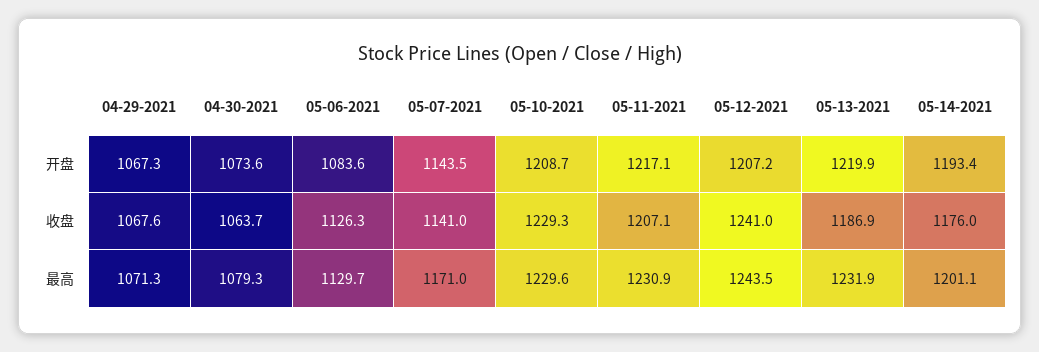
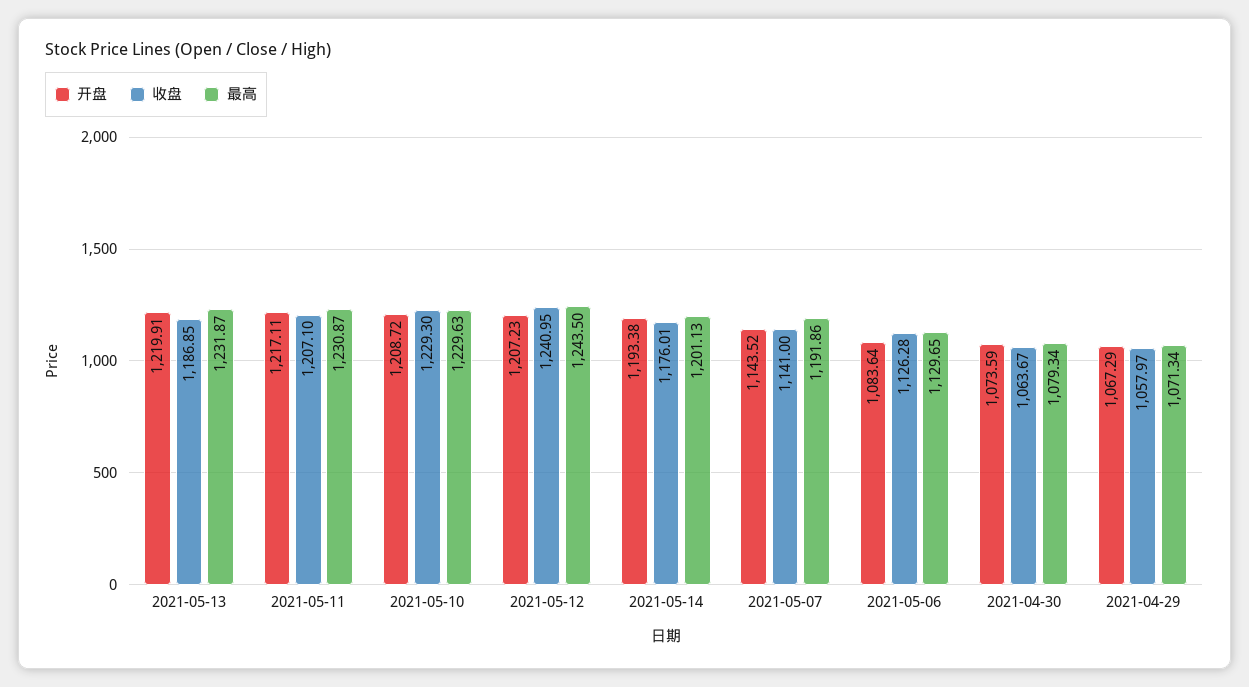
  {
    "开盘": {
      "04-29-2021": 1067.29,
      "04-30-2021": 1073.59,
      "05-06-2021": 1083.64,
      "05-07-2021": 1143.52,
      "05-10-2021": 1208.72,
      "05-11-2021": 1217.11,
      "05-12-2021": 1207.23,
      "05-13-2021": 1219.91,
      "05-14-2021": 1193.38
    },
    "收盘": {
-     "04-29-2021": 1067.6,
+     "04-29-2021": 1057.97,
      "04-30-2021": 1063.67,
      "05-06-2021": 1126.28,
      "05-07-2021": 1141,
      "05-10-2021": 1229.3,
      "05-11-2021": 1207.1,
      "05-12-2021": 1240.95,
      "05-13-2021": 1186.85,
      "05-14-2021": 1176.01
    },
    "最高": {
      "04-29-2021": 1071.34,
      "04-30-2021": 1079.34,
      "05-06-2021": 1129.65,
-     "05-07-2021": 1171,
+     "05-07-2021": 1191.86,
      "05-10-2021": 1229.63,
      "05-11-2021": 1230.87,
      "05-12-2021": 1243.5,
      "05-13-2021": 1231.87,
      "05-14-2021": 1201.13
    }
  }

